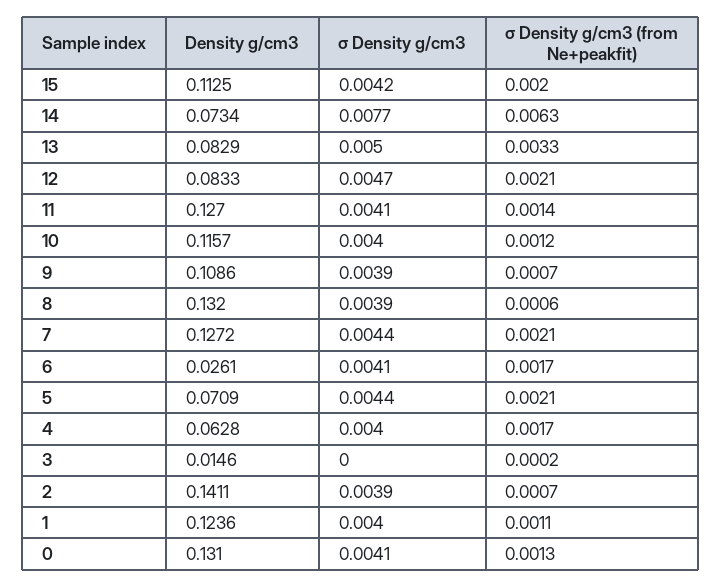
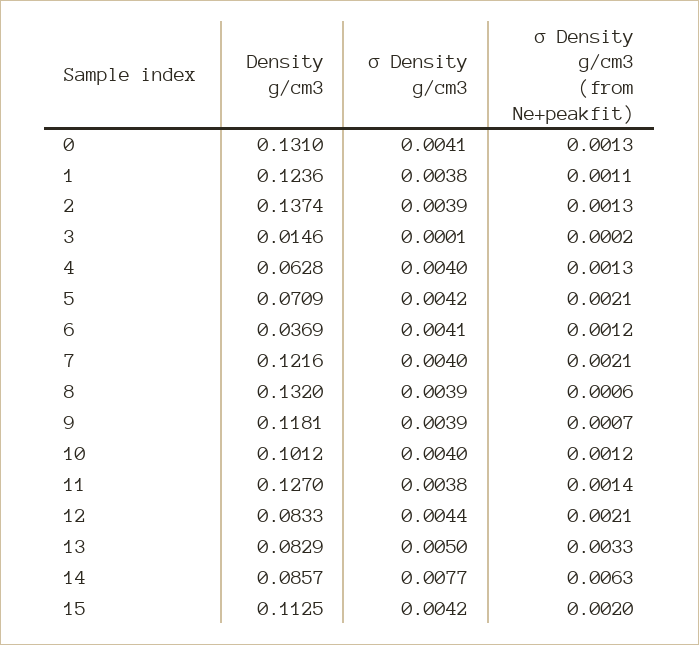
  {
    "Density g/cm3": {
      "15": 0.1125,
-     "14": 0.0734,
+     "14": 0.0857,
      "13": 0.0829,
      "12": 0.0833,
      "11": 0.127,
-     "10": 0.1157,
+     "10": 0.1012,
-     "9": 0.1086,
+     "9": 0.1181,
      "8": 0.132,
-     "7": 0.1272,
+     "7": 0.1216,
-     "6": 0.0261,
+     "6": 0.0369,
      "5": 0.0709,
      "4": 0.0628,
      "3": 0.0146,
-     "2": 0.1411,
+     "2": 0.1374,
      "1": 0.1236,
      "0": 0.131
    },
    "σ Density g/cm3": {
      "15": 0.0042,
      "14": 0.0077,
      "13": 0.005,
-     "12": 0.0047,
+     "12": 0.0044,
-     "11": 0.0041,
+     "11": 0.0038,
      "10": 0.004,
      "9": 0.0039,
      "8": 0.0039,
-     "7": 0.0044,
+     "7": 0.004,
      "6": 0.0041,
-     "5": 0.0044,
+     "5": 0.0042,
      "4": 0.004,
-     "3": 0,
+     "3": 0.0001,
      "2": 0.0039,
-     "1": 0.004,
+     "1": 0.0038,
      "0": 0.0041
    },
    "σ Density g/cm3 (from Ne+peakfit)": {
      "15": 0.002,
      "14": 0.0063,
      "13": 0.0033,
      "12": 0.0021,
      "11": 0.0014,
      "10": 0.0012,
      "9": 0.0007,
      "8": 0.0006,
      "7": 0.0021,
-     "6": 0.0017,
+     "6": 0.0012,
      "5": 0.0021,
-     "4": 0.0017,
+     "4": 0.0013,
      "3": 0.0002,
-     "2": 0.0007,
+     "2": 0.0013,
      "1": 0.0011,
      "0": 0.0013
    }
  }

